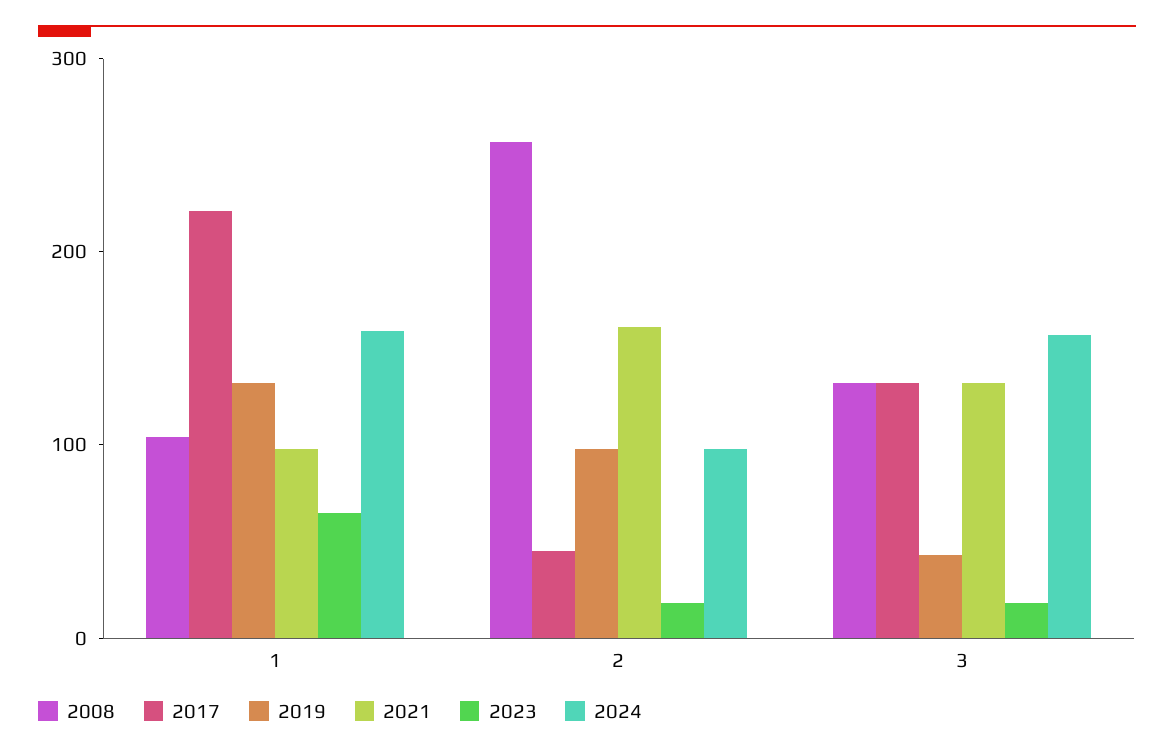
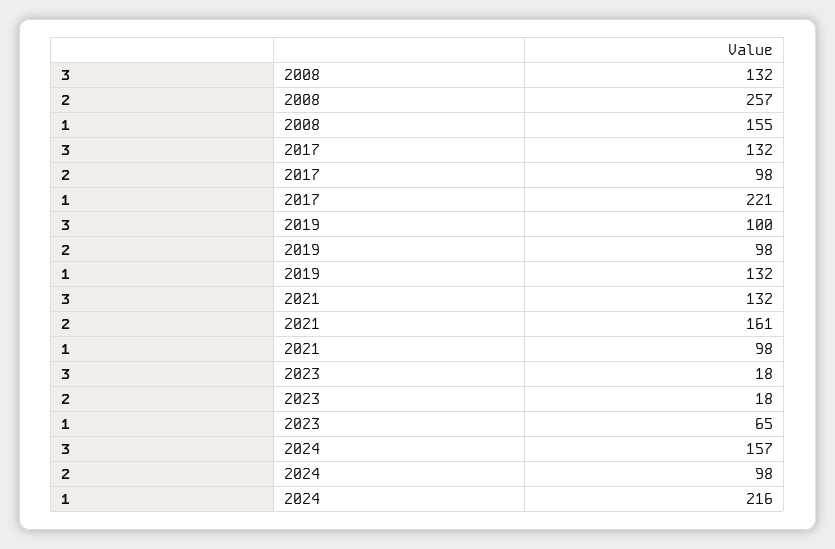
  {
    "2008": {
-     "1": 100,
+     "1": 155,
      "2": 257,
      "3": 132
    },
    "2017": {
      "1": 221,
-     "2": 40,
+     "2": 98,
      "3": 132
    },
    "2019": {
      "1": 132,
      "2": 98,
-     "3": 40
+     "3": 100
    },
    "2021": {
      "1": 98,
      "2": 161,
      "3": 132
    },
    "2023": {
      "1": 65,
      "2": 18,
      "3": 18
    },
    "2024": {
-     "1": 160,
+     "1": 216,
      "2": 98,
      "3": 157
    }
  }

